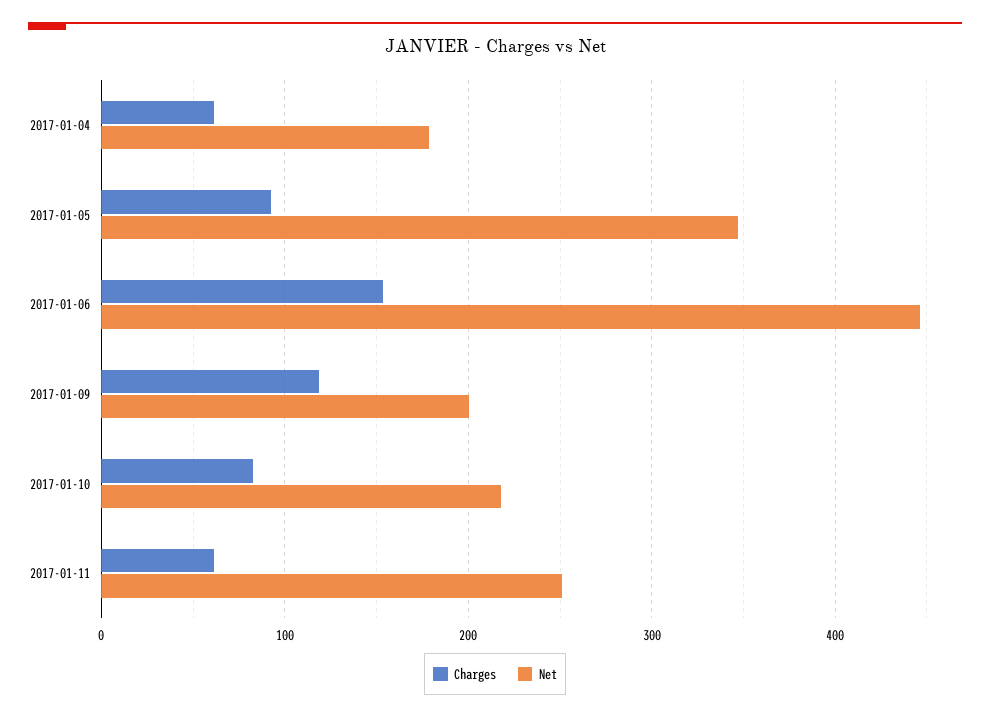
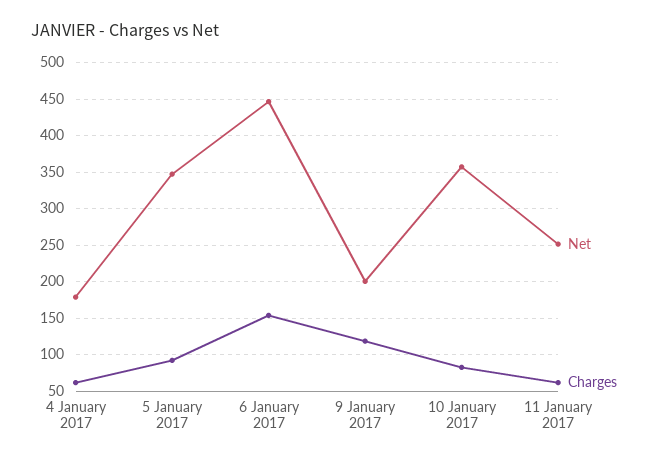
  {
    "Charges": {
      "2017-01-04": 60,
      "2017-01-05": 90,
      "2017-01-06": 150,
      "2017-01-09": 120,
      "2017-01-10": 80,
      "2017-01-11": 60
    },
    "Net": {
      "2017-01-04": 180,
      "2017-01-05": 350,
      "2017-01-06": 450,
      "2017-01-09": 200,
-     "2017-01-10": 220,
+     "2017-01-10": 360,
      "2017-01-11": 250
    }
  }

